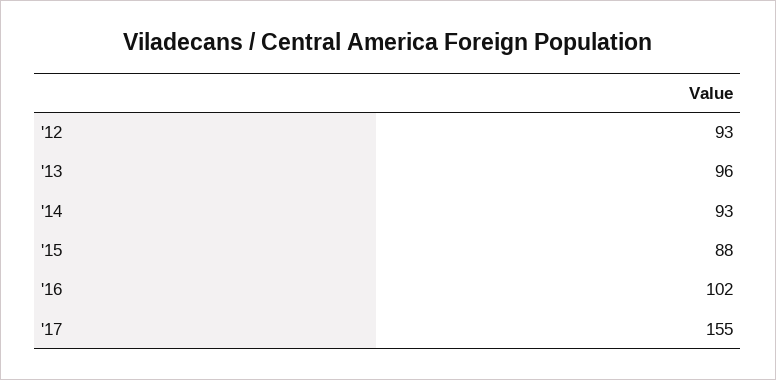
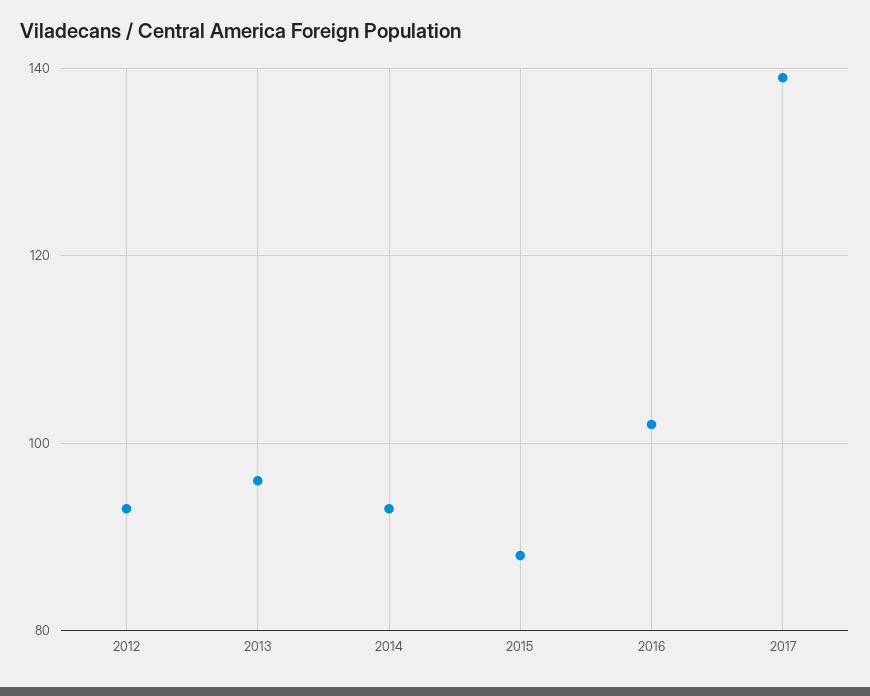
  {
    "'12": 93,
    "'13": 96,
    "'14": 93,
    "'15": 88,
    "'16": 102,
-   "'17": 155
+   "'17": 140
  }

